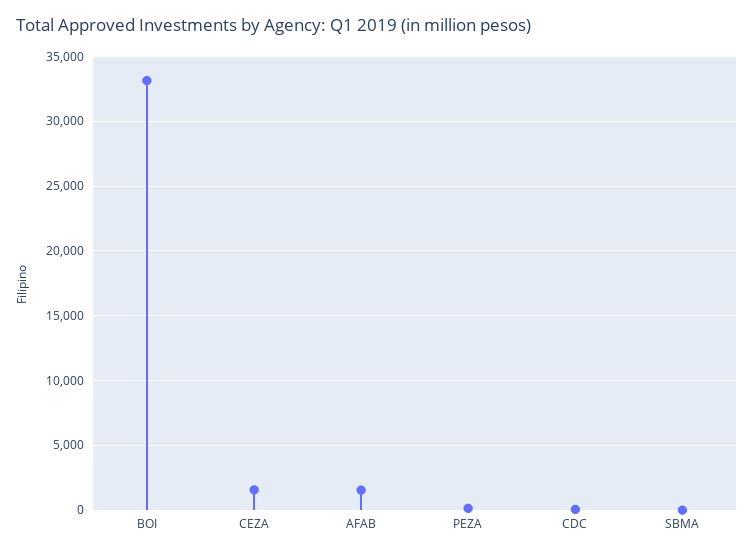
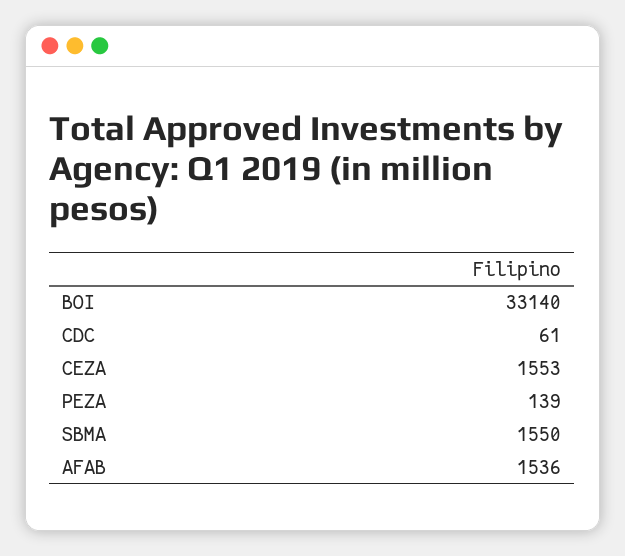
  {
    "BOI": 33140,
    "CEZA": 1553,
    "AFAB": 1536,
    "PEZA": 139,
    "CDC": 61,
-   "SBMA": 0
+   "SBMA": 1550
  }

